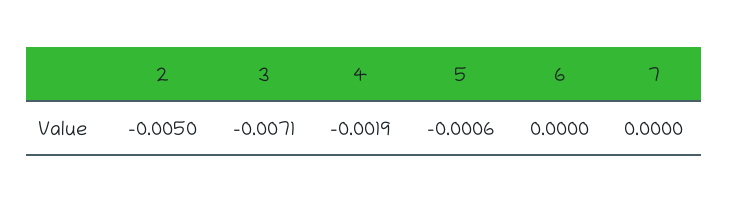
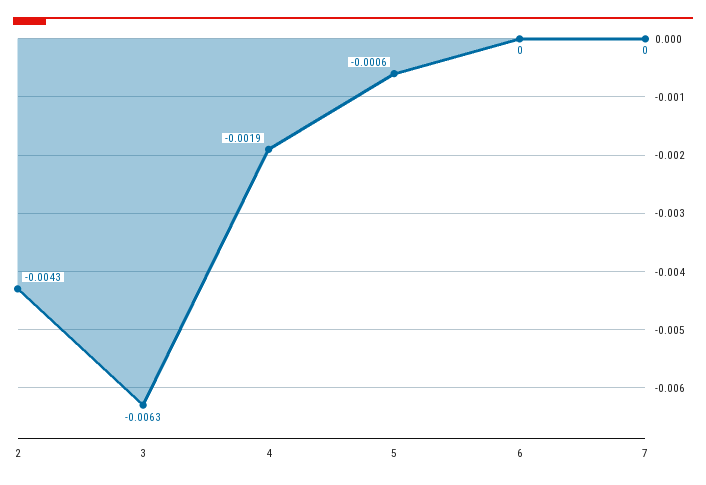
  {
-   "2": -0.005,
+   "2": -0.0043,
-   "3": -0.0071,
+   "3": -0.0063,
    "4": -0.0019,
    "5": -0.0006,
    "6": 0,
    "7": 0
  }

